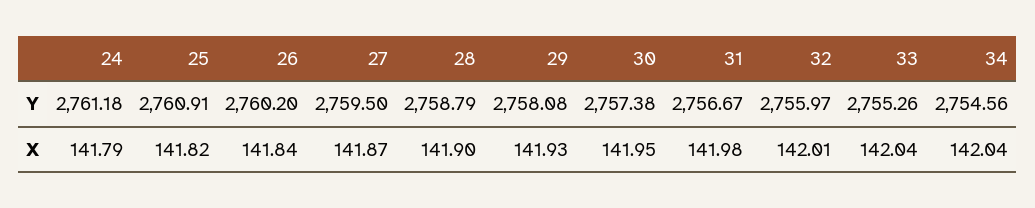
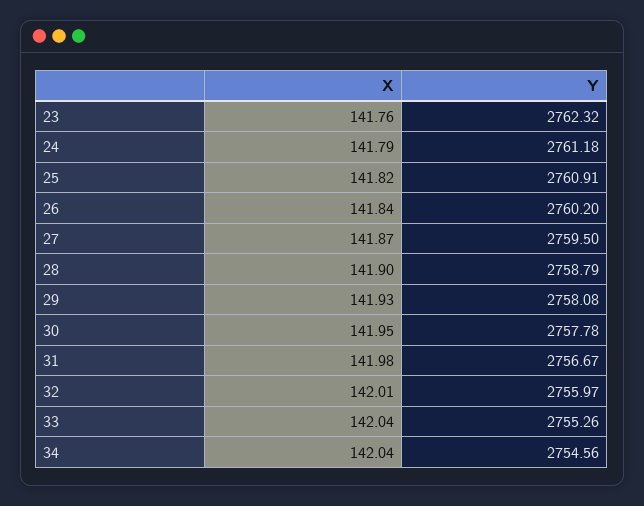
  {
    "24": {
      "Y": 2761.18,
      "X": 141.79
    },
    "25": {
      "Y": 2760.91,
      "X": 141.82
    },
    "26": {
      "Y": 2760.2,
      "X": 141.84
    },
    "27": {
      "Y": 2759.5,
      "X": 141.87
    },
    "28": {
      "Y": 2758.79,
      "X": 141.9
    },
    "29": {
      "Y": 2758.08,
      "X": 141.93
    },
    "30": {
-     "Y": 2757.38,
+     "Y": 2757.78,
      "X": 141.95
    },
    "31": {
      "Y": 2756.67,
      "X": 141.98
    },
    "32": {
      "Y": 2755.97,
      "X": 142.01
    },
    "33": {
      "Y": 2755.26,
      "X": 142.04
    },
    "34": {
      "Y": 2754.56,
      "X": 142.04
-   }
+   },
+   "23": {
+     "X": 141.76,
+     "Y": 2762.32
+   }
  }

